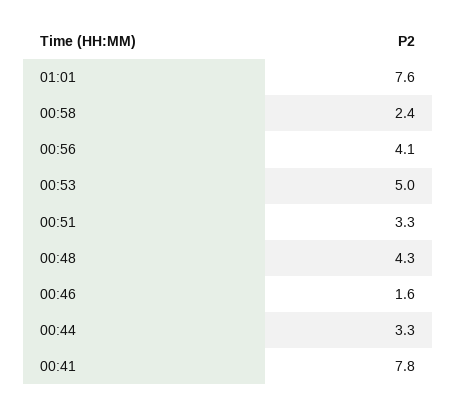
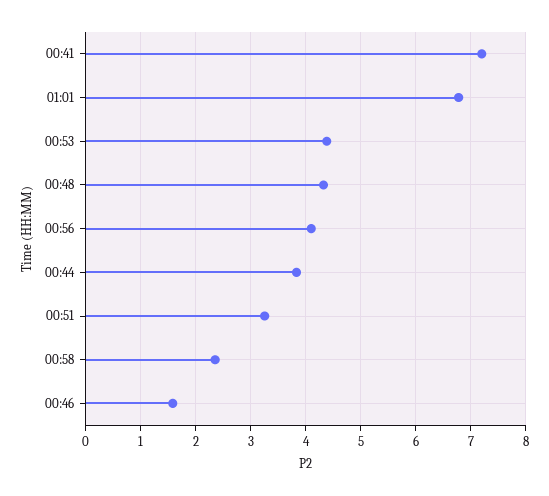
  {
-   "01:01": 7.6,
+   "01:01": 6.8,
    "00:58": 2.4,
    "00:56": 4.1,
-   "00:53": 5,
+   "00:53": 4.4,
    "00:51": 3.3,
    "00:48": 4.3,
    "00:46": 1.6,
-   "00:44": 3.3,
+   "00:44": 3.8,
-   "00:41": 7.8
+   "00:41": 7.2
  }

